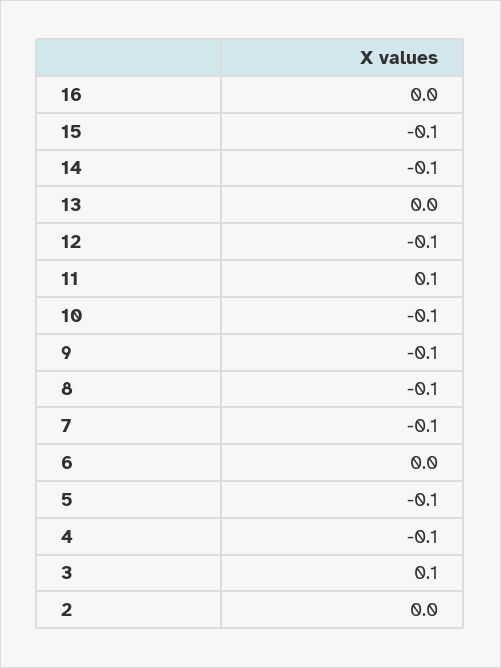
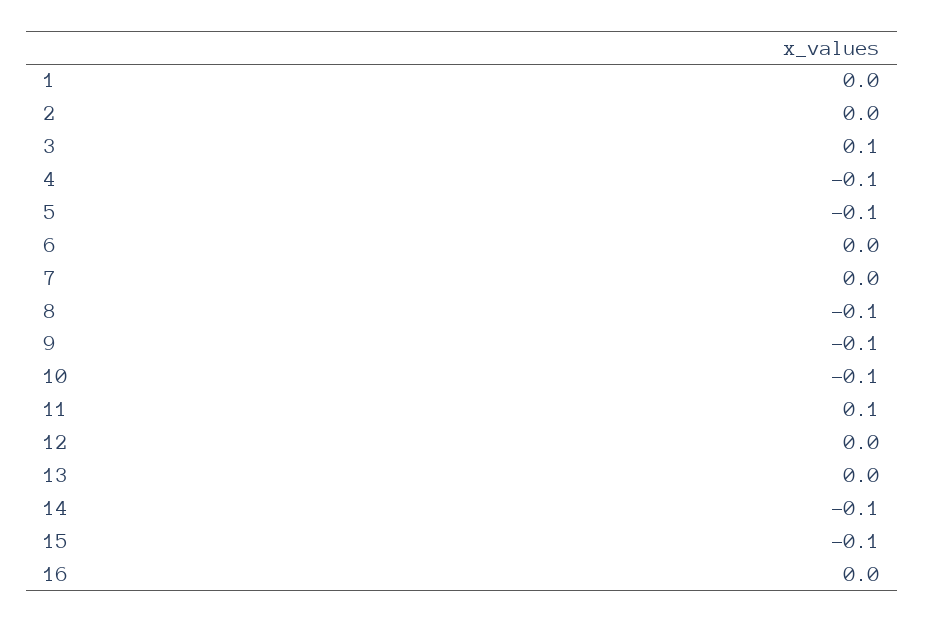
  {
    "16": 0,
    "15": -0.1,
    "14": -0.1,
    "13": 0,
-   "12": -0.1,
+   "12": 0,
    "11": 0.1,
    "10": -0.1,
    "9": -0.1,
    "8": -0.1,
-   "7": -0.1,
+   "7": 0,
    "6": 0,
    "5": -0.1,
    "4": -0.1,
    "3": 0.1,
-   "2": 0
+   "2": 0,
+   "1": 0
  }

